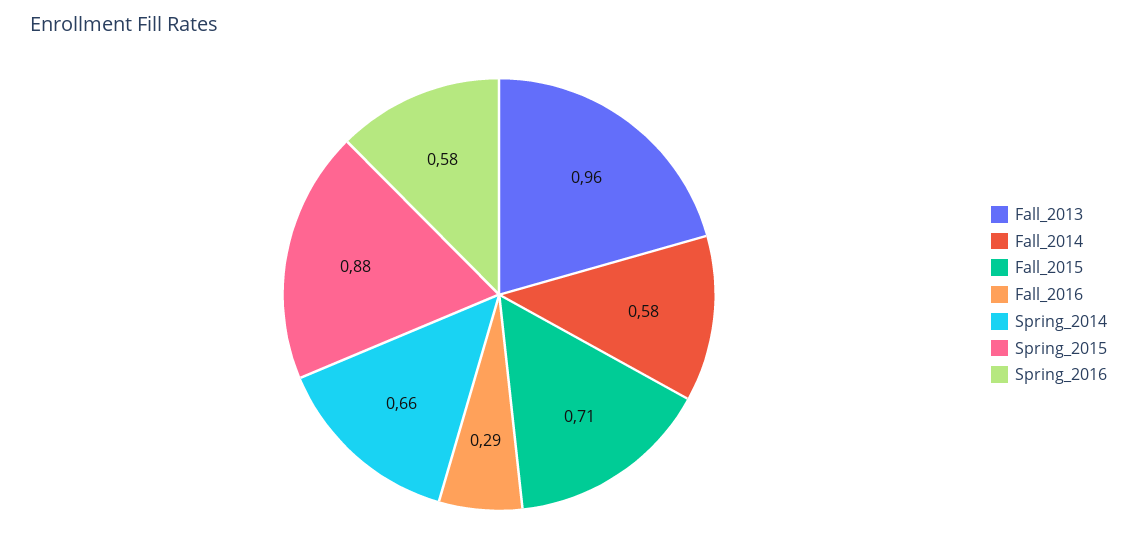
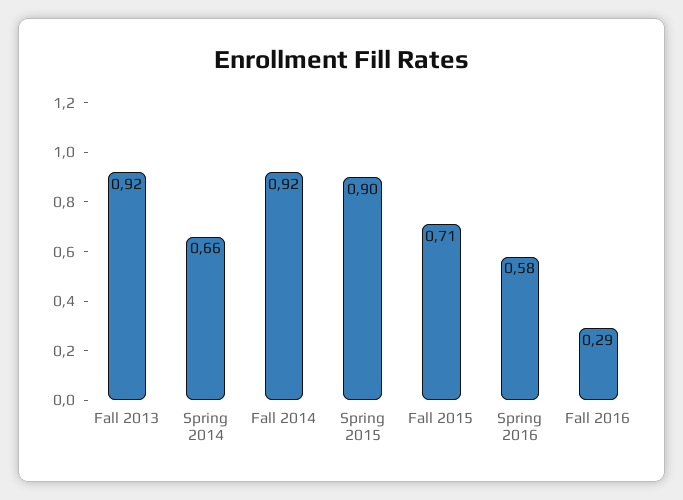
  {
-   "Fall_2013": 0.96,
+   "Fall_2013": 0.92,
-   "Fall_2014": 0.58,
+   "Fall_2014": 0.92,
    "Fall_2015": 0.71,
    "Fall_2016": 0.29,
    "Spring_2014": 0.66,
-   "Spring_2015": 0.88,
+   "Spring_2015": 0.9,
    "Spring_2016": 0.58
  }

